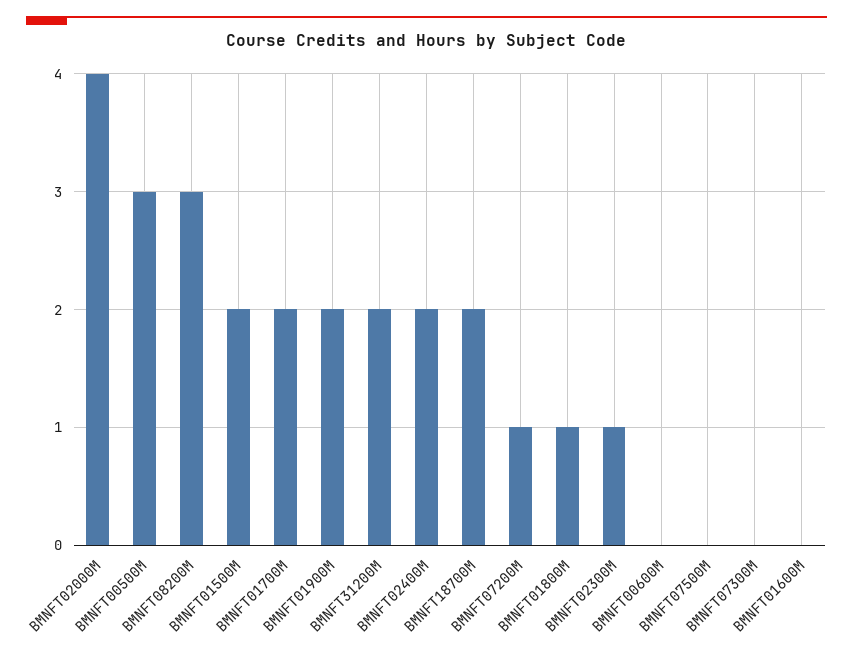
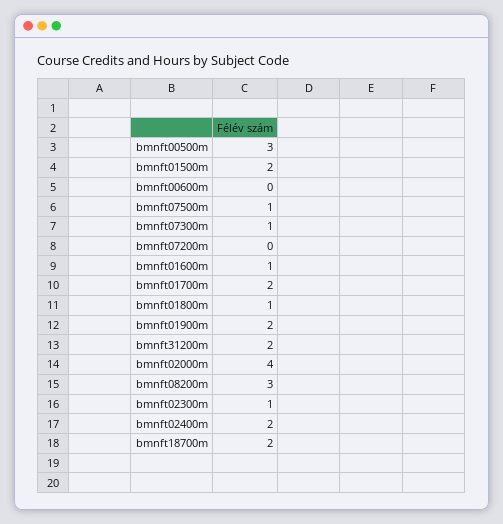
  {
    "BMNFT02000M": 4,
    "BMNFT00500M": 3,
    "BMNFT08200M": 3,
    "BMNFT01500M": 2,
    "BMNFT01700M": 2,
    "BMNFT01900M": 2,
    "BMNFT31200M": 2,
    "BMNFT02400M": 2,
    "BMNFT18700M": 2,
-   "BMNFT07200M": 1,
+   "BMNFT07200M": 0,
    "BMNFT01800M": 1,
    "BMNFT02300M": 1,
    "BMNFT00600M": 0,
-   "BMNFT07500M": 0,
+   "BMNFT07500M": 1,
-   "BMNFT07300M": 0,
+   "BMNFT07300M": 1,
-   "BMNFT01600M": 0
+   "BMNFT01600M": 1
  }

